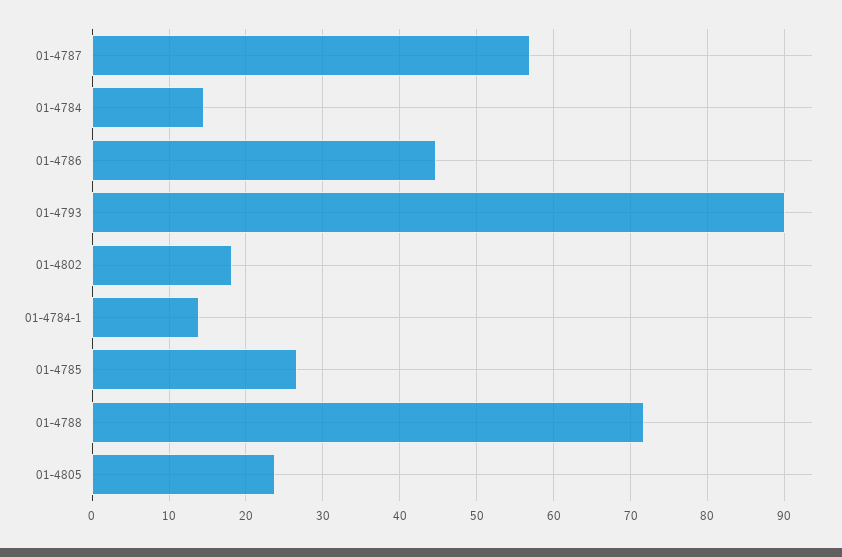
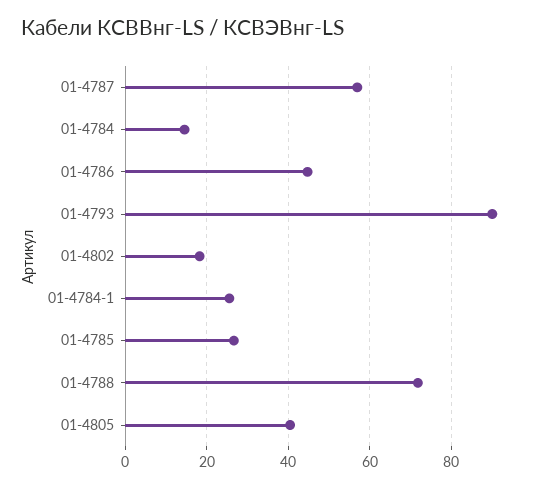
  {
    "01-4787": 57,
    "01-4784": 15,
    "01-4786": 45,
    "01-4793": 90,
    "01-4802": 18,
-   "01-4784-1": 14,
+   "01-4784-1": 26,
    "01-4785": 27,
    "01-4788": 72,
-   "01-4805": 24
+   "01-4805": 40
  }

